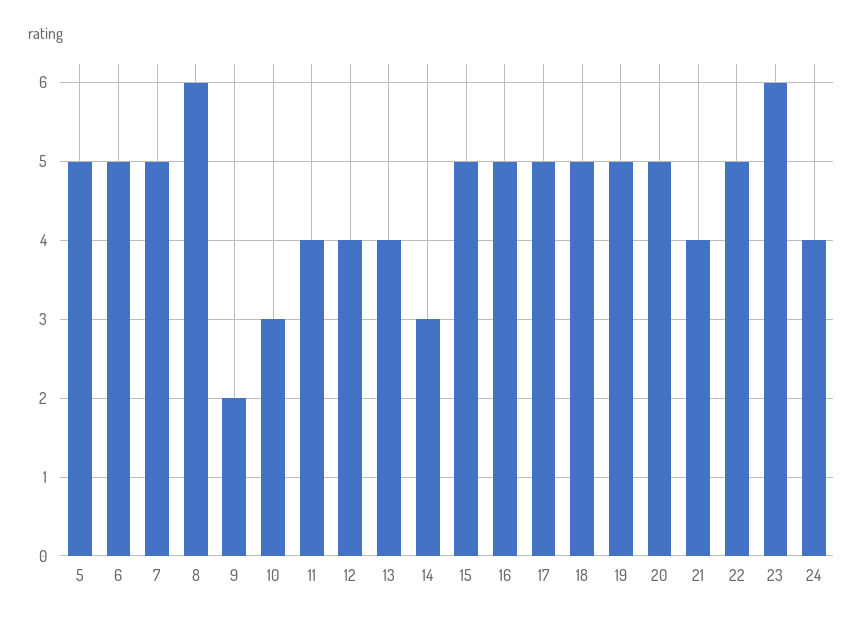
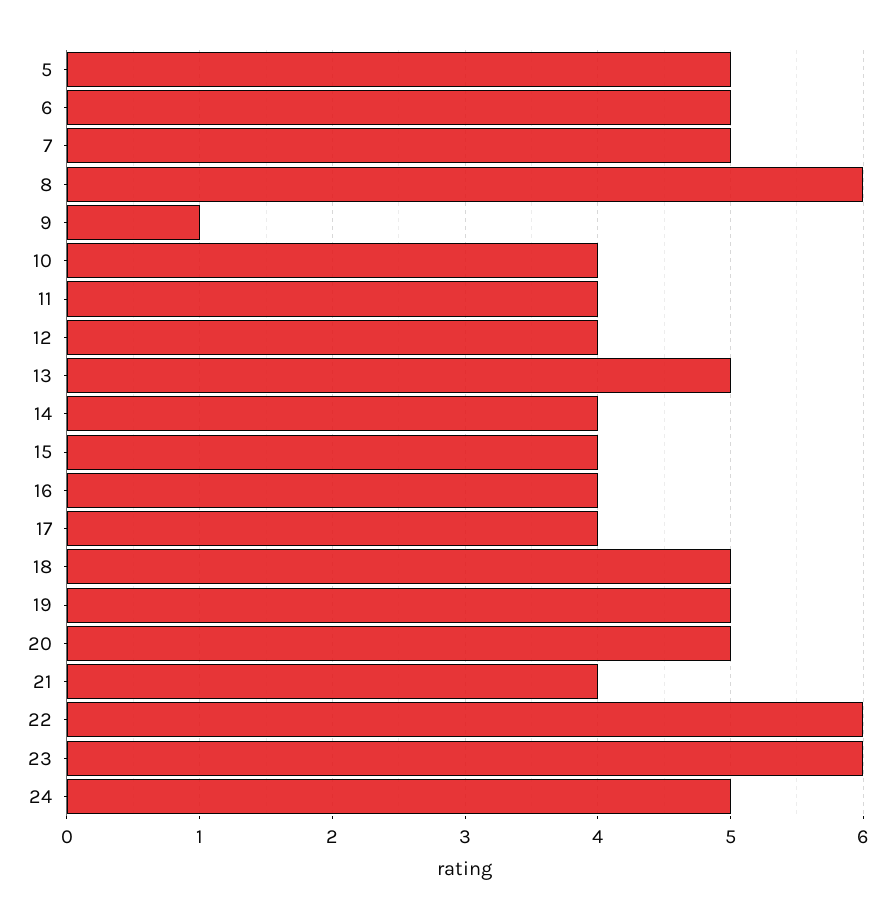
  {
    "5": 5,
    "6": 5,
    "7": 5,
    "8": 6,
-   "9": 2,
+   "9": 1,
-   "10": 3,
+   "10": 4,
    "11": 4,
    "12": 4,
-   "13": 4,
+   "13": 5,
-   "14": 3,
+   "14": 4,
-   "15": 5,
+   "15": 4,
-   "16": 5,
+   "16": 4,
-   "17": 5,
+   "17": 4,
    "18": 5,
    "19": 5,
    "20": 5,
    "21": 4,
-   "22": 5,
+   "22": 6,
    "23": 6,
-   "24": 4
+   "24": 5
  }

